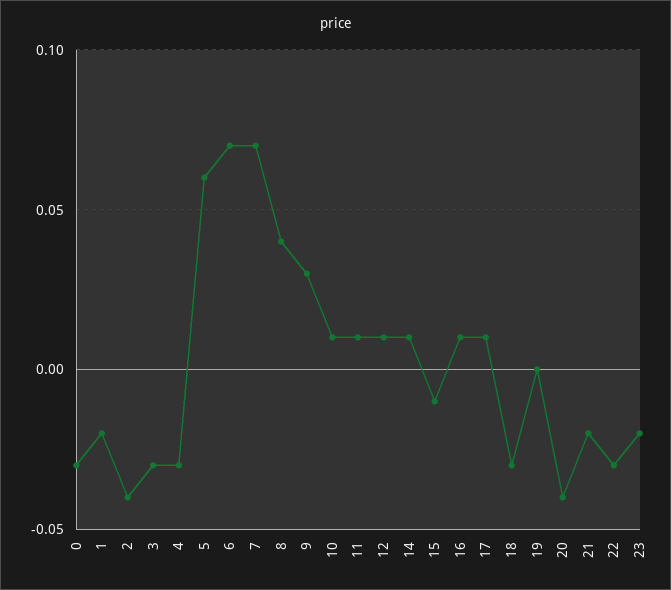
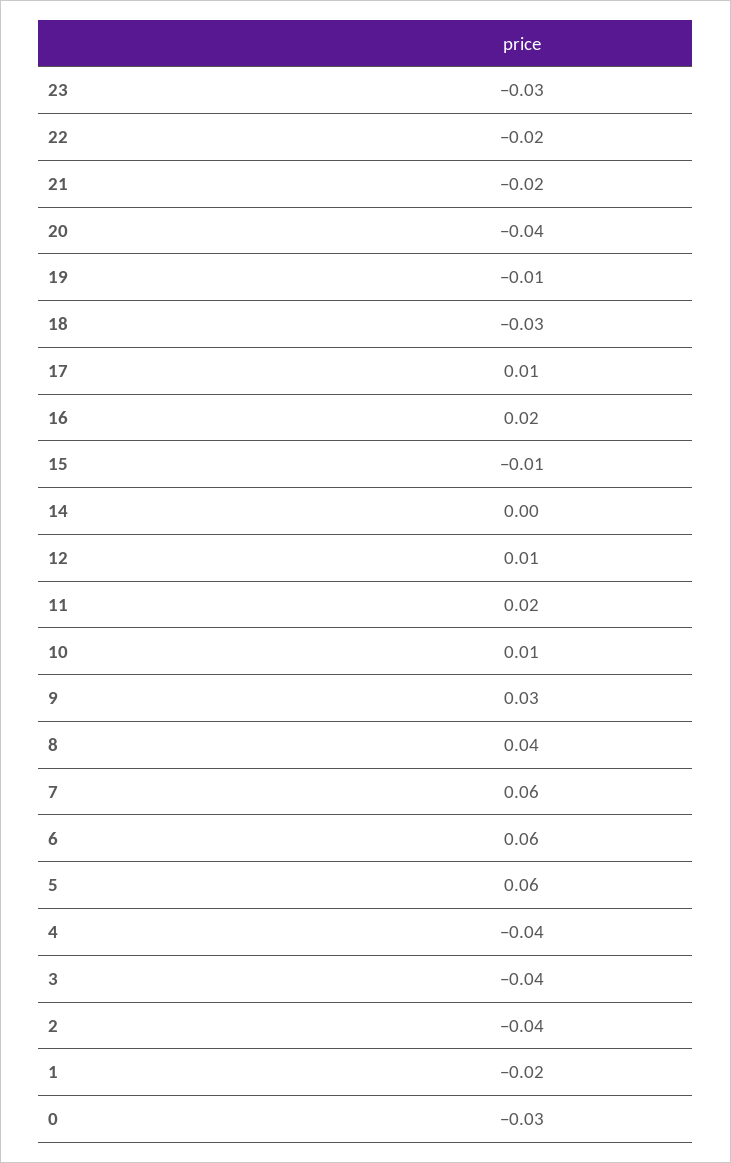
  {
    "0": -0.03,
    "1": -0.02,
    "2": -0.04,
-   "3": -0.03,
+   "3": -0.04,
-   "4": -0.03,
+   "4": -0.04,
    "5": 0.06,
-   "6": 0.07,
+   "6": 0.06,
-   "7": 0.07,
+   "7": 0.06,
    "8": 0.04,
    "9": 0.03,
    "10": 0.01,
-   "11": 0.01,
+   "11": 0.02,
    "12": 0.01,
-   "14": 0.01,
+   "14": 0,
    "15": -0.01,
-   "16": 0.01,
+   "16": 0.02,
    "17": 0.01,
    "18": -0.03,
-   "19": 0,
+   "19": -0.01,
    "20": -0.04,
    "21": -0.02,
-   "22": -0.03,
+   "22": -0.02,
-   "23": -0.02
+   "23": -0.03
  }

